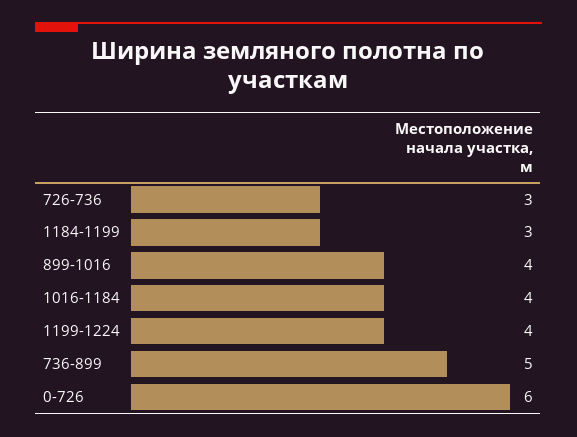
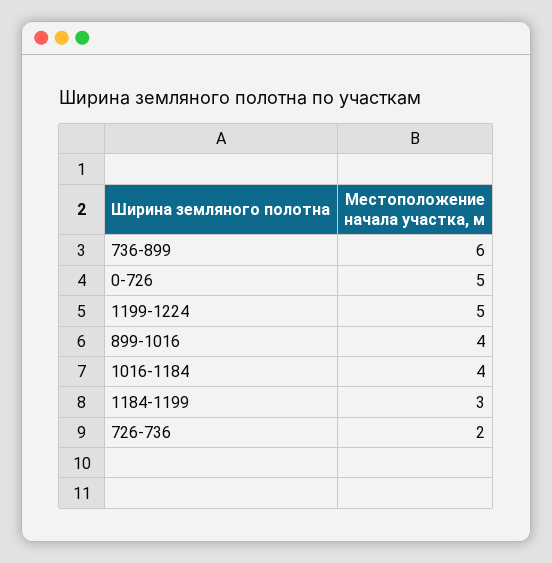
  {
-   "726-736": 3,
+   "726-736": 2,
    "1184-1199": 3,
    "899-1016": 4,
    "1016-1184": 4,
-   "1199-1224": 4,
+   "1199-1224": 5,
-   "736-899": 5,
+   "736-899": 6,
-   "0-726": 6
+   "0-726": 5
  }

